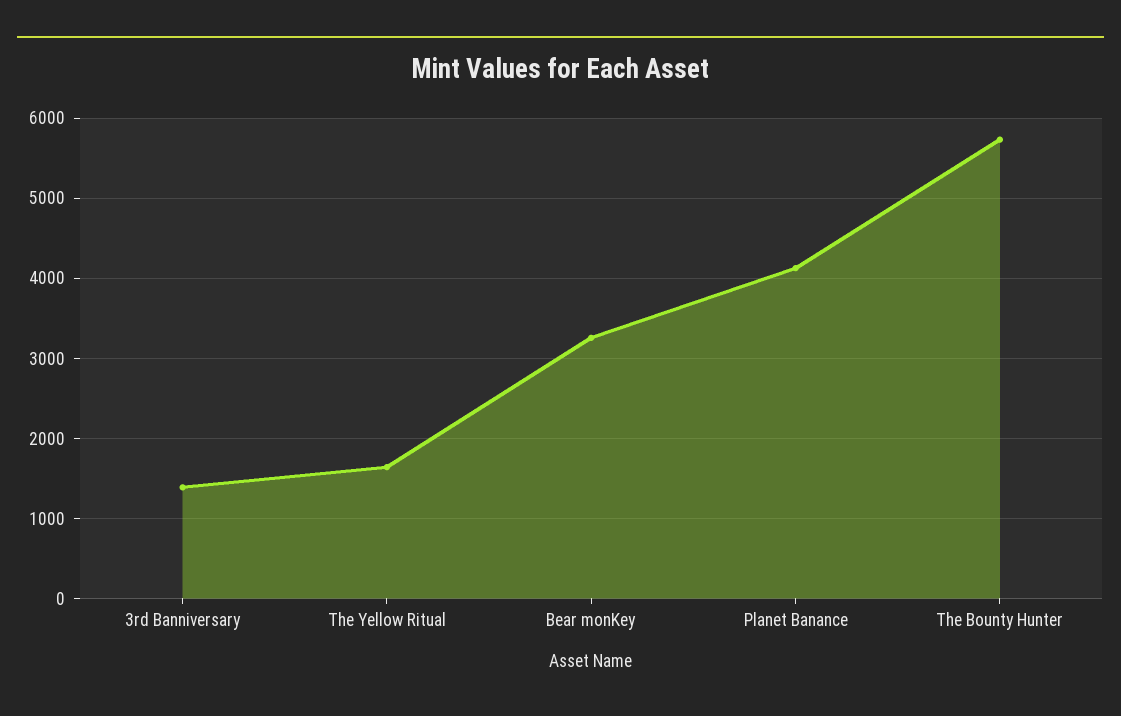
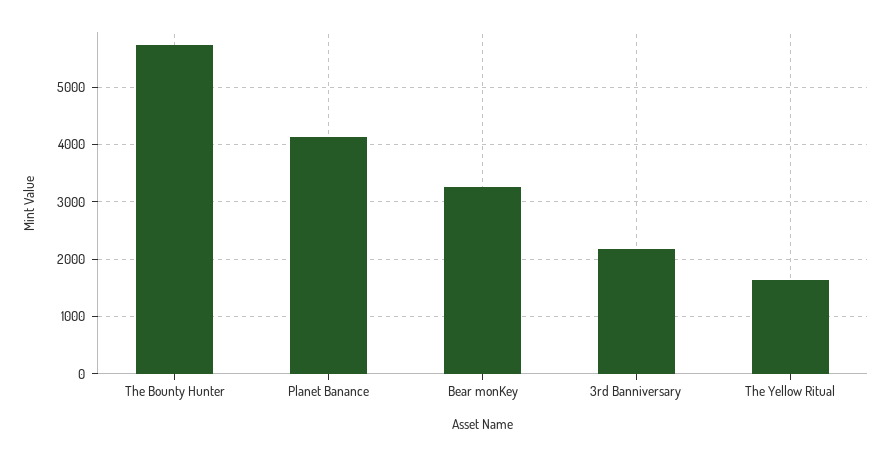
  {
-   "3rd Banniversary": 1400,
+   "3rd Banniversary": 2200,
    "The Yellow Ritual": 1600,
    "Bear monKey": 3300,
    "Planet Banance": 4100,
    "The Bounty Hunter": 5700
  }

